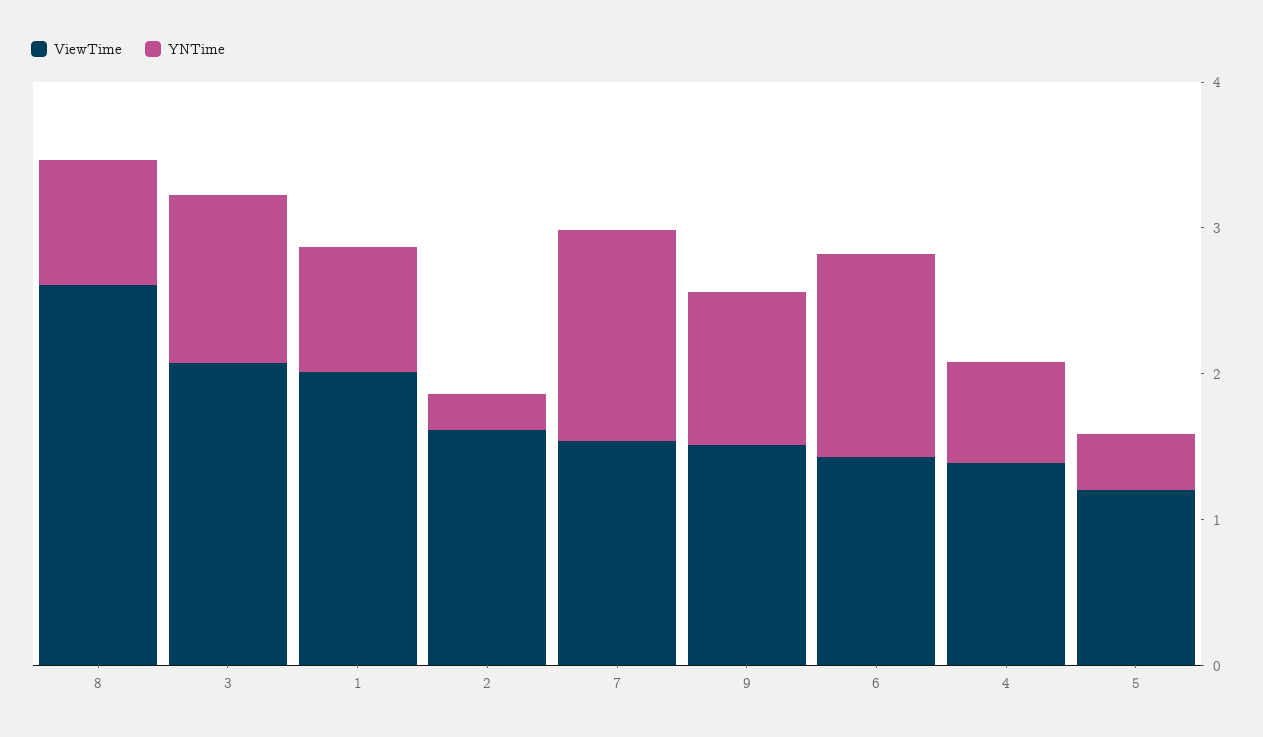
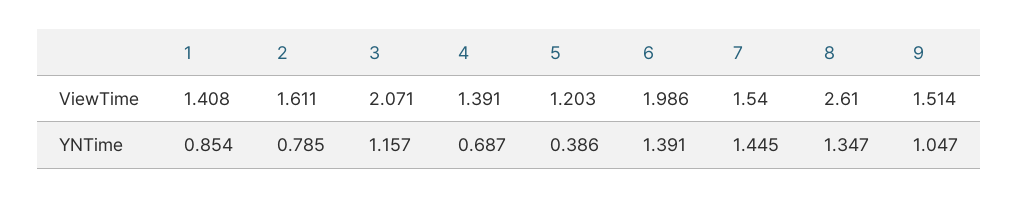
  {
    "ViewTime": {
      "8": 2.61,
      "3": 2.071,
-     "1": 2,
+     "1": 1.408,
      "2": 1.611,
      "7": 1.54,
      "9": 1.514,
-     "6": 1.4,
+     "6": 1.986,
      "4": 1.391,
      "5": 1.203
    },
    "YNTime": {
-     "8": 0.8,
+     "8": 1.347,
      "3": 1.157,
      "1": 0.854,
-     "2": 0.2,
+     "2": 0.785,
      "7": 1.445,
      "9": 1.047,
      "6": 1.391,
      "4": 0.687,
      "5": 0.386
    }
  }

